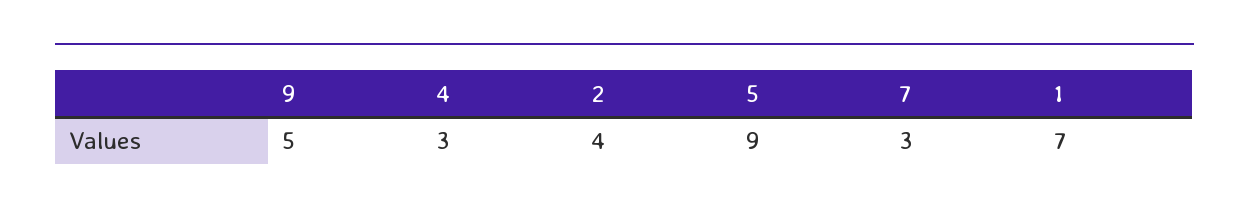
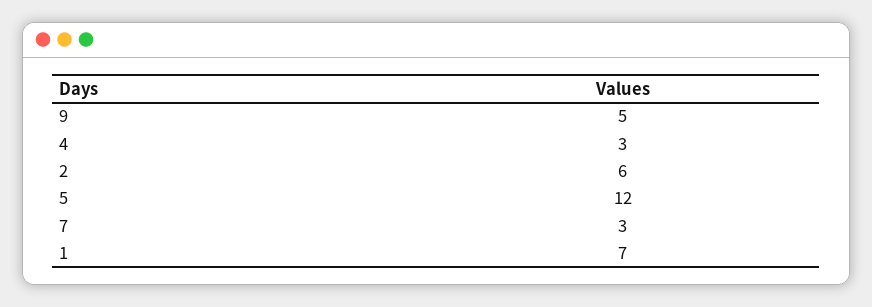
  {
    "9": 5,
    "4": 3,
-   "2": 4,
+   "2": 6,
-   "5": 9,
+   "5": 12,
    "7": 3,
    "1": 7
  }

